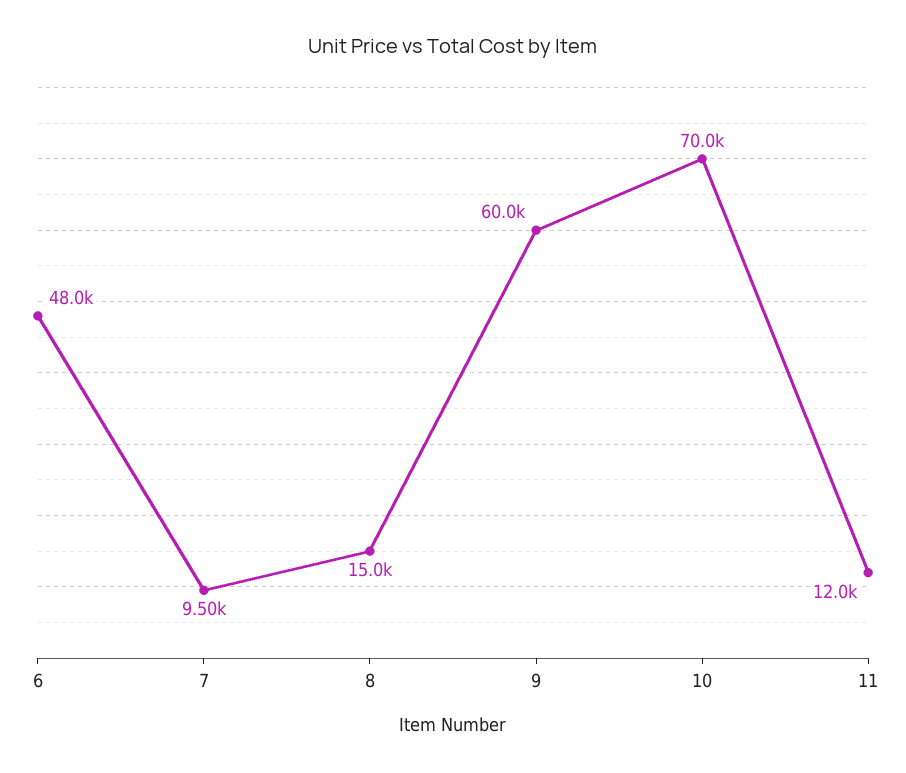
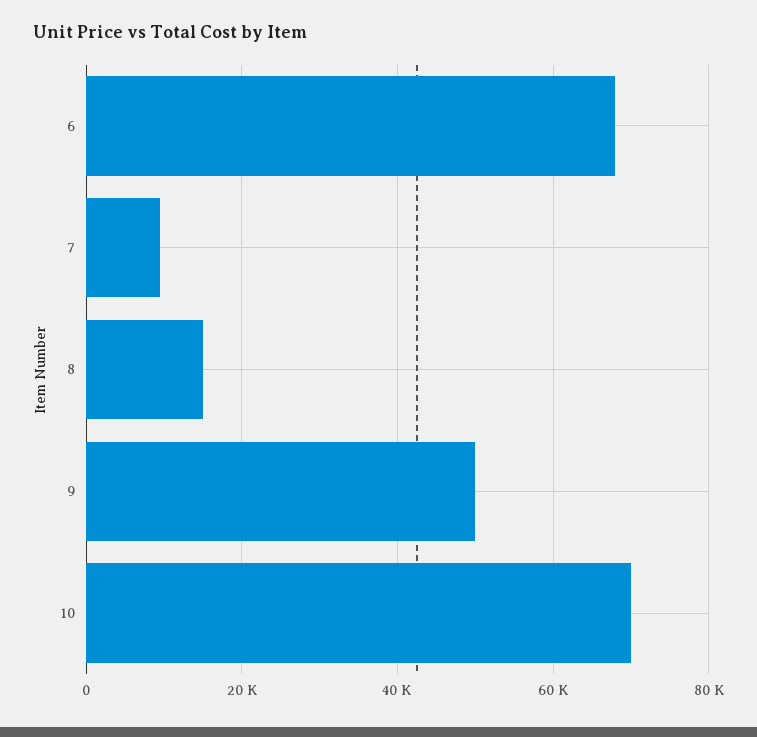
  {
-   "6": 48000,
+   "6": 68000,
    "7": 9500,
    "8": 15000,
-   "9": 60000,
+   "9": 50000,
-   "10": 70000,
+   "10": 70000
-   "11": 12000
  }

